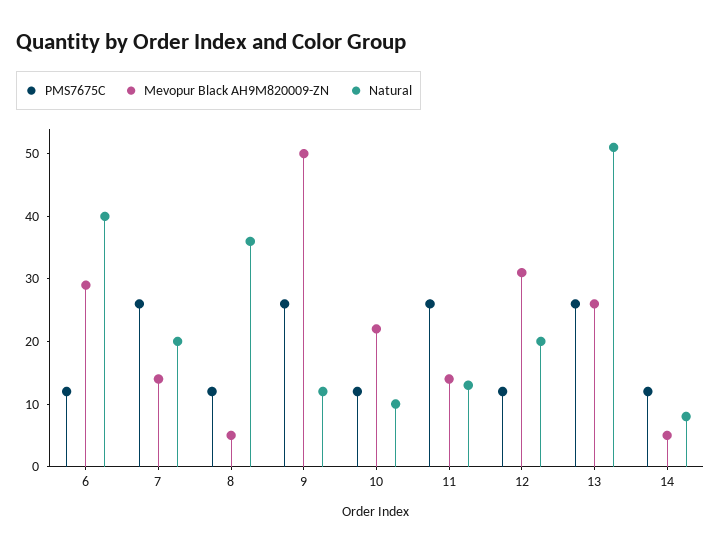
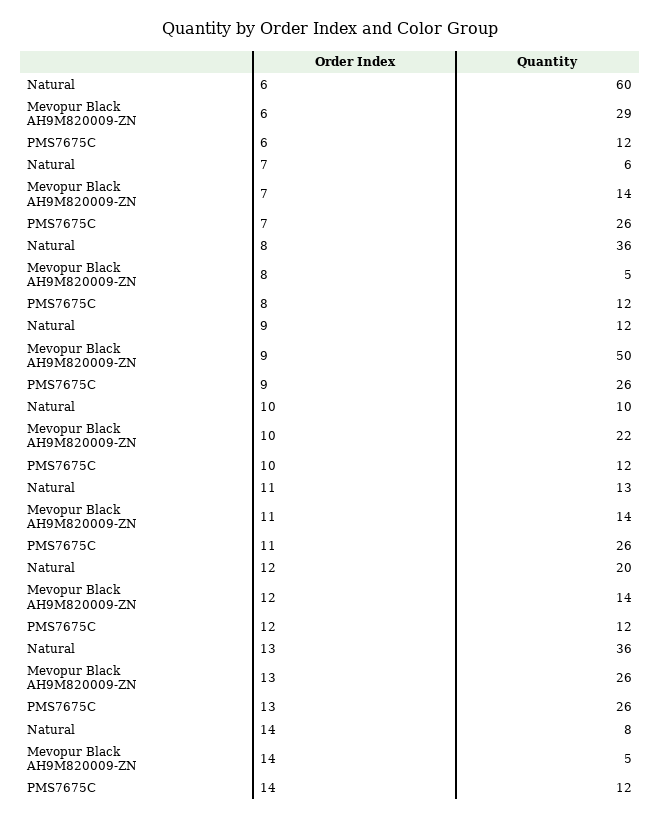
  {
    "PMS7675C": {
      "6": 12,
      "7": 26,
      "8": 12,
      "9": 26,
      "10": 12,
      "11": 26,
      "12": 12,
      "13": 26,
      "14": 12
    },
    "Mevopur Black AH9M820009-ZN": {
      "6": 29,
      "7": 14,
      "8": 5,
      "9": 50,
      "10": 22,
      "11": 14,
-     "12": 30,
+     "12": 14,
      "13": 26,
      "14": 5
    },
    "Natural": {
-     "6": 40,
+     "6": 60,
-     "7": 20,
+     "7": 6,
      "8": 36,
      "9": 12,
      "10": 10,
      "11": 13,
      "12": 20,
-     "13": 50,
+     "13": 36,
      "14": 8
    }
  }

